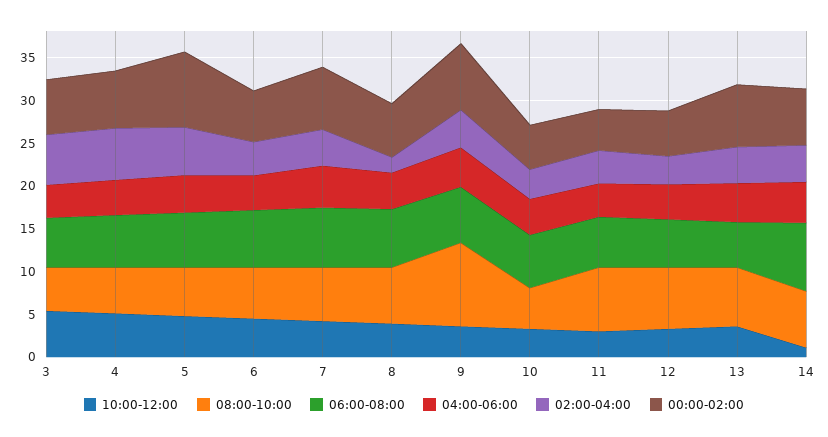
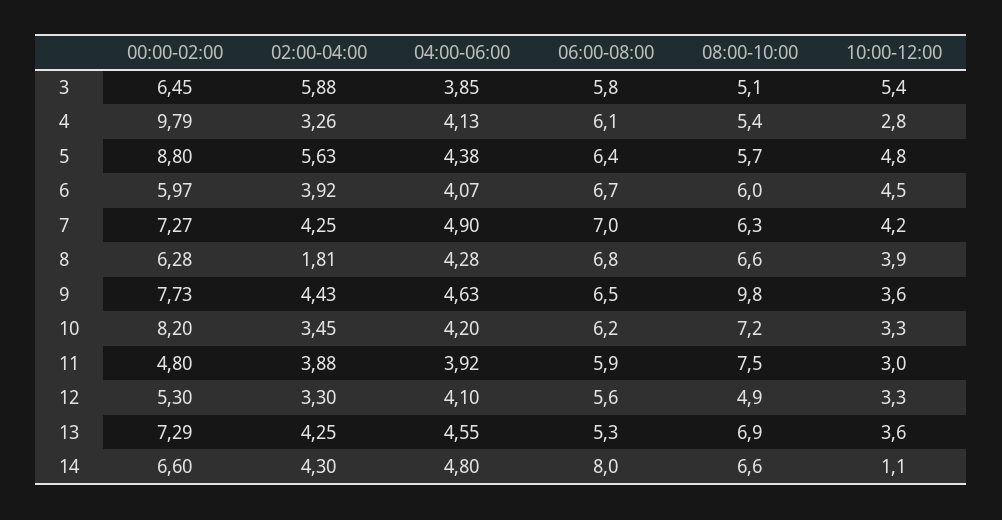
  {
    "10:00-12:00": {
      "3": 5.4,
-     "4": 5,
+     "4": 2.8,
      "5": 4.8,
      "6": 4.5,
      "7": 4.2,
      "8": 3.9,
      "9": 3.6,
      "10": 3.3,
      "11": 3,
      "12": 3.3,
      "13": 3.6,
      "14": 1.1
    },
    "08:00-10:00": {
      "3": 5.1,
      "4": 5.4,
      "5": 5.7,
      "6": 6,
      "7": 6.3,
      "8": 6.6,
      "9": 9.8,
-     "10": 5,
+     "10": 7.2,
      "11": 7.5,
-     "12": 7,
+     "12": 4.9,
      "13": 6.9,
      "14": 6.6
    },
    "06:00-08:00": {
      "3": 5.8,
      "4": 6.1,
      "5": 6.4,
      "6": 6.7,
      "7": 7,
      "8": 6.8,
      "9": 6.5,
      "10": 6.2,
      "11": 5.9,
      "12": 5.6,
      "13": 5.3,
      "14": 8
    },
    "04:00-06:00": {
      "3": 3.85,
      "4": 4.13,
      "5": 4.38,
      "6": 4.07,
      "7": 4.9,
      "8": 4.28,
      "9": 4.63,
      "10": 4.2,
      "11": 3.92,
      "12": 4.1,
      "13": 4.55,
      "14": 4.8
    },
    "02:00-04:00": {
      "3": 5.88,
-     "4": 6,
+     "4": 3.26,
      "5": 5.63,
      "6": 3.92,
      "7": 4.25,
      "8": 1.81,
      "9": 4.43,
      "10": 3.45,
      "11": 3.88,
      "12": 3.3,
      "13": 4.25,
      "14": 4.3
    },
    "00:00-02:00": {
      "3": 6.45,
-     "4": 7,
+     "4": 9.79,
      "5": 8.8,
      "6": 5.97,
      "7": 7.27,
      "8": 6.28,
      "9": 7.73,
-     "10": 5,
+     "10": 8.2,
      "11": 4.8,
      "12": 5.3,
      "13": 7.29,
      "14": 6.6
    }
  }

